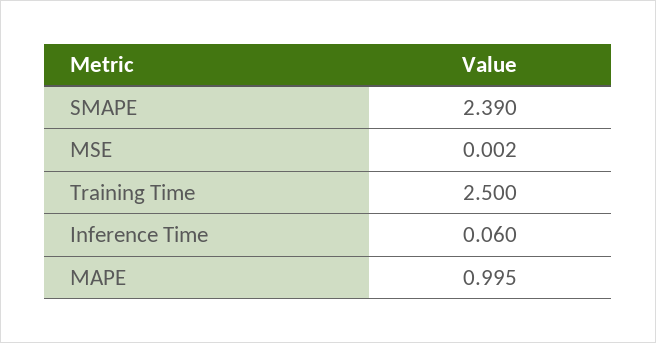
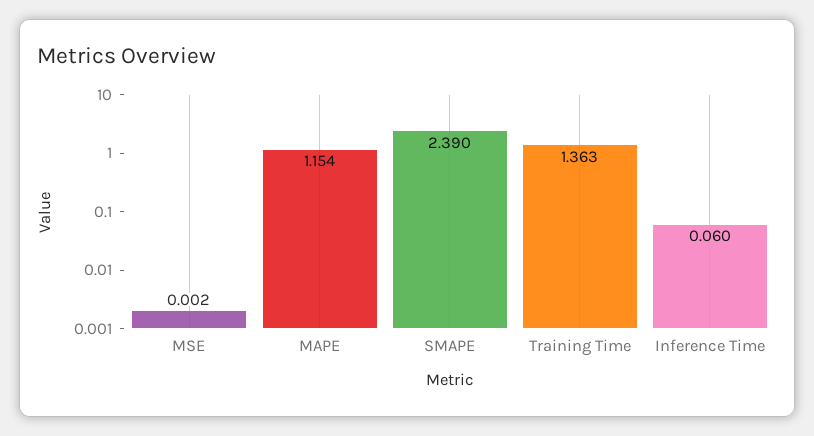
  {
    "SMAPE": 2.39,
    "MSE": 0.002,
-   "Training Time": 2.5,
+   "Training Time": 1.363,
    "Inference Time": 0.06,
-   "MAPE": 0.995
+   "MAPE": 1.154
  }

